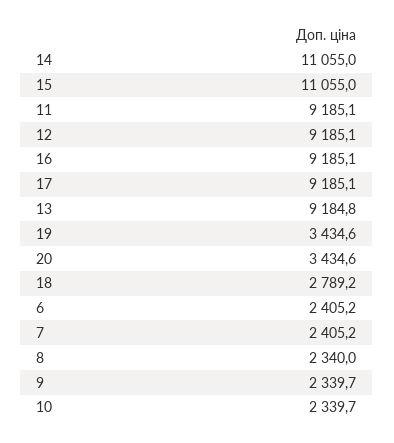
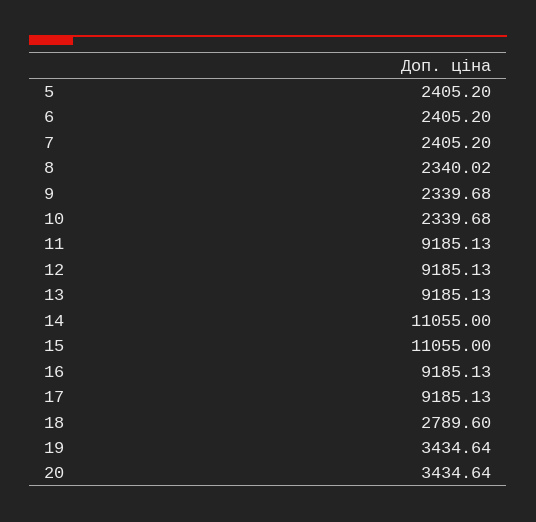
  {
    "14": 11055,
    "15": 11055,
    "11": 9185.13,
    "12": 9185.13,
    "16": 9185.13,
    "17": 9185.13,
-   "13": 9184.8,
+   "13": 9185.13,
    "19": 3434.64,
    "20": 3434.64,
-   "18": 2789.2,
+   "18": 2789.6,
    "6": 2405.2,
    "7": 2405.2,
    "8": 2340.02,
    "9": 2339.68,
-   "10": 2339.68
+   "10": 2339.68,
+   "5": 2405.2
  }

